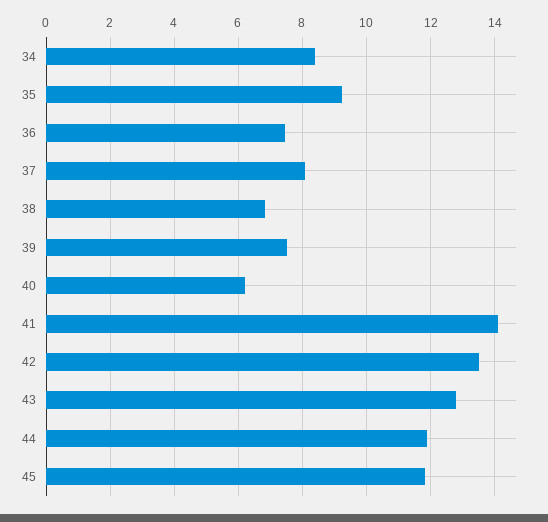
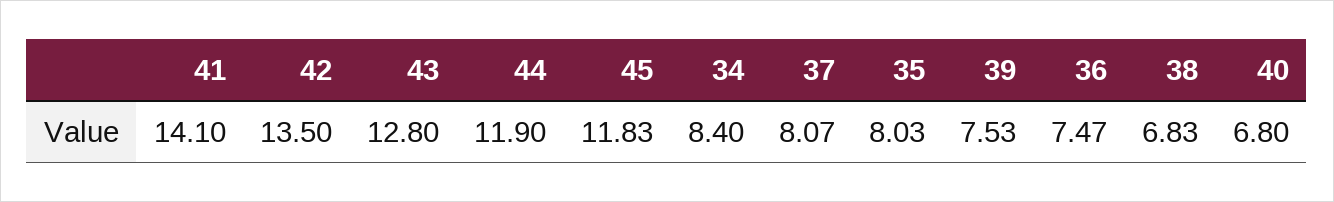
  {
    "34": 8.4,
-   "35": 9.2,
+   "35": 8.03,
    "36": 7.47,
    "37": 8.07,
    "38": 6.83,
    "39": 7.53,
-   "40": 6.2,
+   "40": 6.8,
    "41": 14.1,
    "42": 13.5,
    "43": 12.8,
    "44": 11.9,
    "45": 11.83
  }

